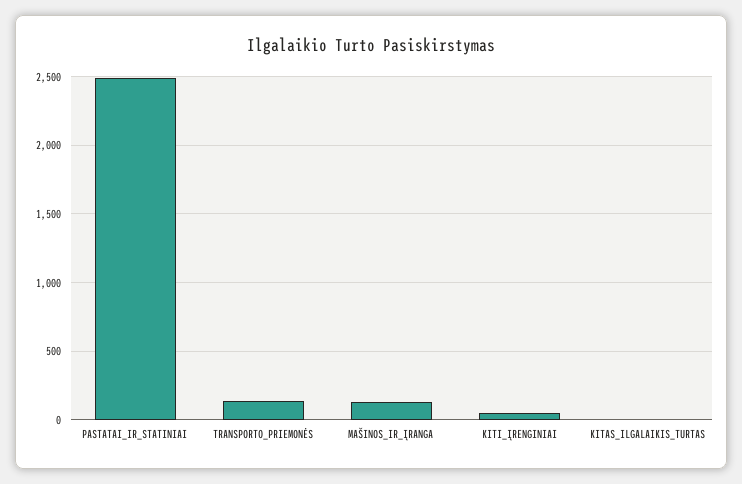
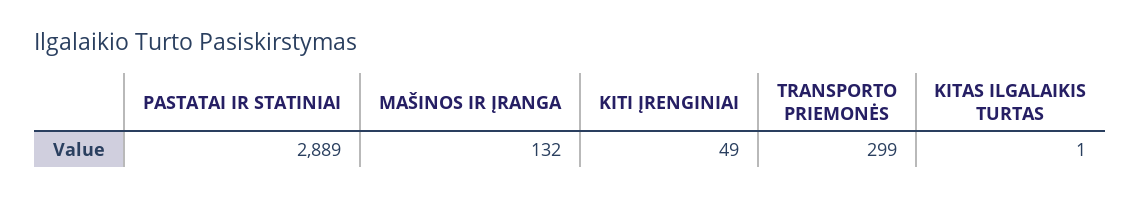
  {
-   "PASTATAI_IR_STATINIAI": 2500,
+   "PASTATAI_IR_STATINIAI": 2889,
-   "TRANSPORTO_PRIEMONĖS": 150,
+   "TRANSPORTO_PRIEMONĖS": 299,
    "MAŠINOS_IR_ĮRANGA": 132,
    "KITI_ĮRENGINIAI": 49,
    "KITAS_ILGALAIKIS_TURTAS": 1
  }

